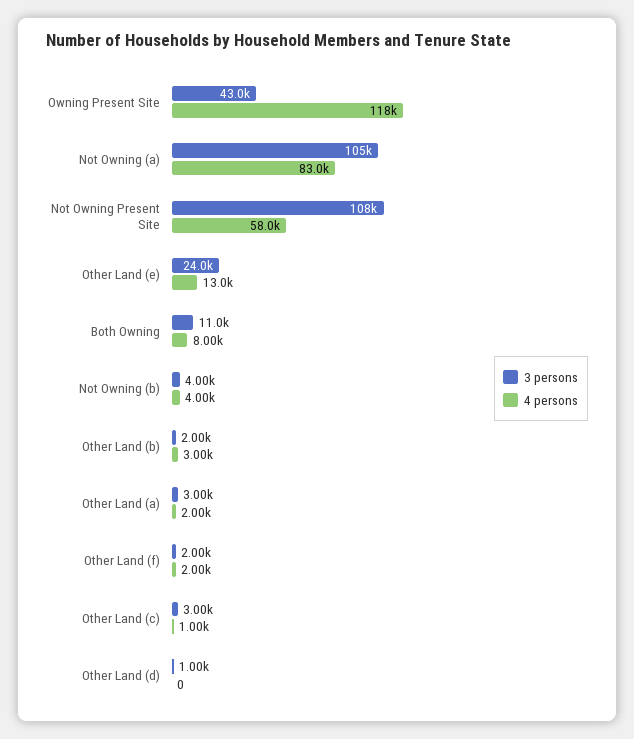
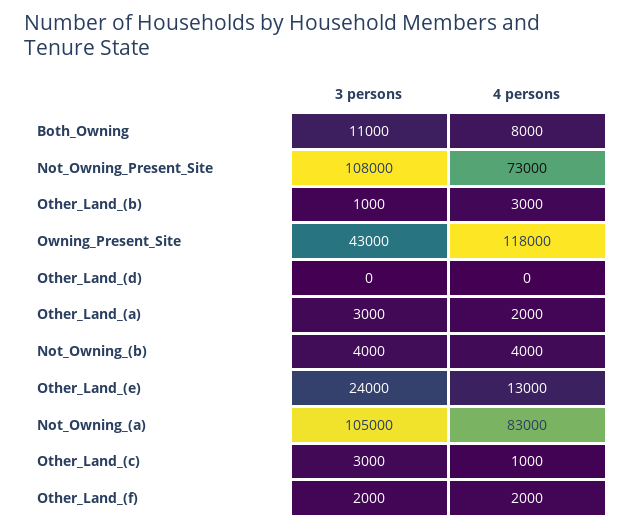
  {
    "3 persons": {
      "Owning Present Site": 43000,
      "Not Owning (a)": 105000,
      "Not Owning Present Site": 108000,
      "Other Land (e)": 24000,
      "Both Owning": 11000,
      "Not Owning (b)": 4000,
-     "Other Land (b)": 2000,
+     "Other Land (b)": 1000,
      "Other Land (a)": 3000,
      "Other Land (f)": 2000,
      "Other Land (c)": 3000,
-     "Other Land (d)": 1000
+     "Other Land (d)": 0
    },
    "4 persons": {
      "Owning Present Site": 118000,
      "Not Owning (a)": 83000,
-     "Not Owning Present Site": 58000,
+     "Not Owning Present Site": 73000,
      "Other Land (e)": 13000,
      "Both Owning": 8000,
      "Not Owning (b)": 4000,
      "Other Land (b)": 3000,
      "Other Land (a)": 2000,
      "Other Land (f)": 2000,
      "Other Land (c)": 1000,
      "Other Land (d)": 0
    }
  }

